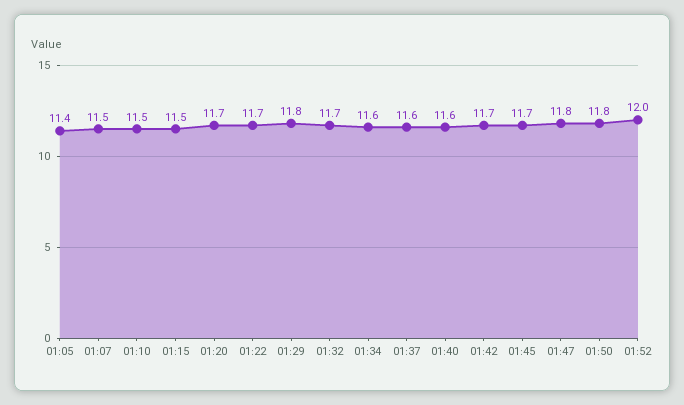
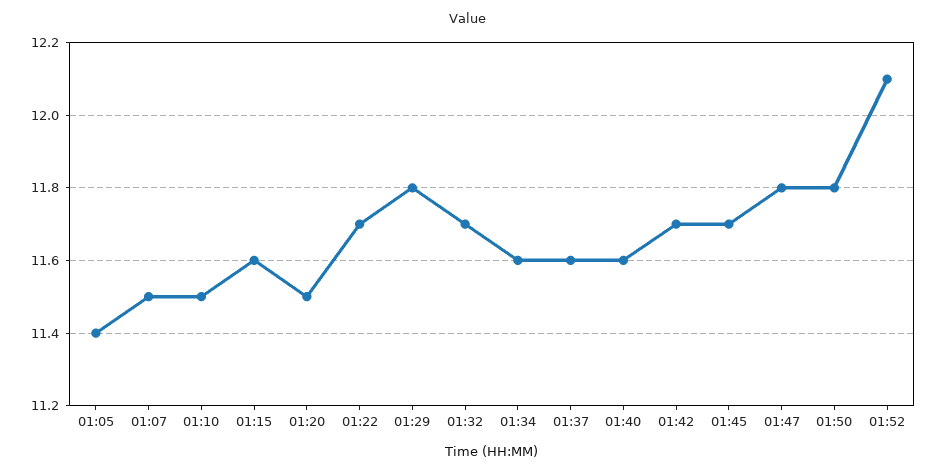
  {
    "01:05": 11.4,
    "01:07": 11.5,
    "01:10": 11.5,
-   "01:15": 11.5,
+   "01:15": 11.6,
-   "01:20": 11.7,
+   "01:20": 11.5,
    "01:22": 11.7,
    "01:29": 11.8,
    "01:32": 11.7,
    "01:34": 11.6,
    "01:37": 11.6,
    "01:40": 11.6,
    "01:42": 11.7,
    "01:45": 11.7,
    "01:47": 11.8,
    "01:50": 11.8,
-   "01:52": 12
+   "01:52": 12.1
  }

